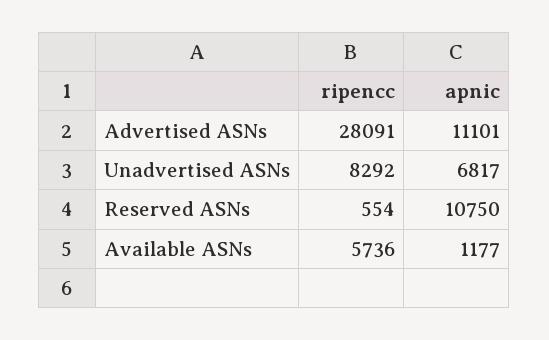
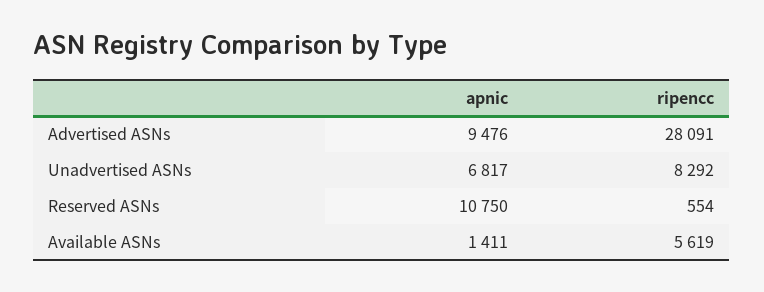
  {
    "ripencc": {
      "Advertised ASNs": 28091,
      "Unadvertised ASNs": 8292,
      "Reserved ASNs": 554,
-     "Available ASNs": 5736
+     "Available ASNs": 5619
    },
    "apnic": {
-     "Advertised ASNs": 11101,
+     "Advertised ASNs": 9476,
      "Unadvertised ASNs": 6817,
      "Reserved ASNs": 10750,
-     "Available ASNs": 1177
+     "Available ASNs": 1411
    }
  }

